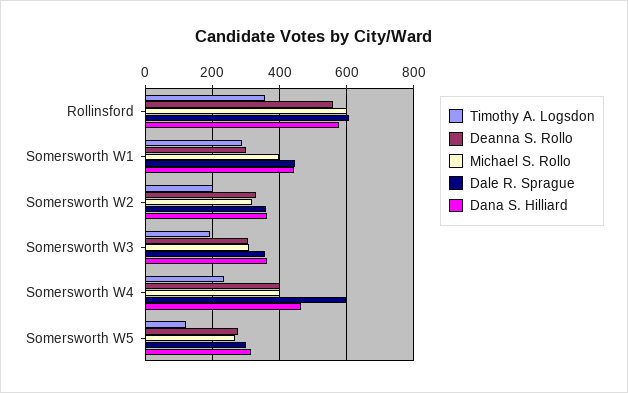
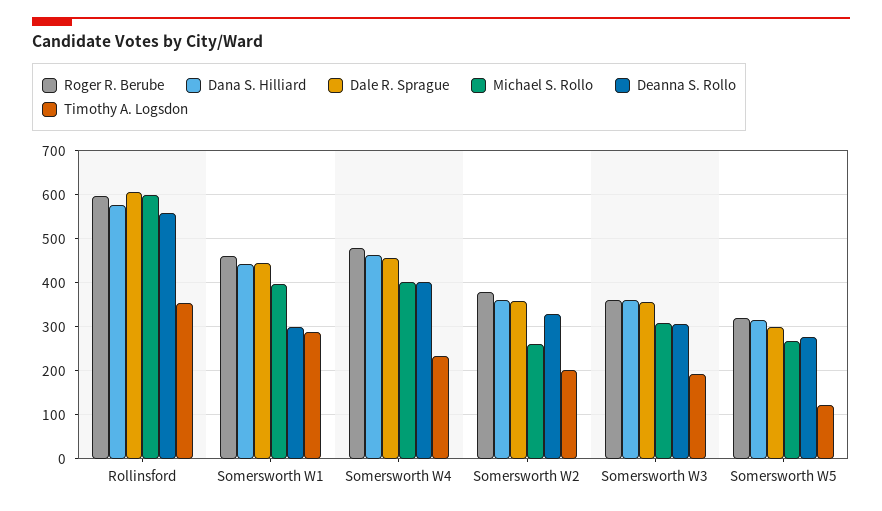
  {
    "Timothy A. Logsdon": {
      "Rollinsford": 360,
      "Somersworth W1": 280,
      "Somersworth W2": 200,
      "Somersworth W3": 200,
      "Somersworth W4": 240,
      "Somersworth W5": 120
    },
    "Deanna S. Rollo": {
      "Rollinsford": 560,
      "Somersworth W1": 300,
      "Somersworth W2": 320,
      "Somersworth W3": 300,
      "Somersworth W4": 400,
      "Somersworth W5": 280
    },
    "Michael S. Rollo": {
      "Rollinsford": 600,
      "Somersworth W1": 400,
-     "Somersworth W2": 320,
+     "Somersworth W2": 260,
      "Somersworth W3": 300,
      "Somersworth W4": 400,
      "Somersworth W5": 260
    },
    "Dale R. Sprague": {
      "Rollinsford": 600,
      "Somersworth W1": 440,
      "Somersworth W2": 360,
      "Somersworth W3": 360,
-     "Somersworth W4": 600,
+     "Somersworth W4": 460,
      "Somersworth W5": 300
    },
    "Dana S. Hilliard": {
      "Rollinsford": 580,
      "Somersworth W1": 440,
      "Somersworth W2": 360,
      "Somersworth W3": 360,
      "Somersworth W4": 460,
      "Somersworth W5": 320
-   }
+   },
+   "Roger R. Berube": {
+     "Rollinsford": 600,
+     "Somersworth W1": 460,
+     "Somersworth W4": 480,
+     "Somersworth W2": 380,
+     "Somersworth W3": 360,
+     "Somersworth W5": 320
+   }
  }

